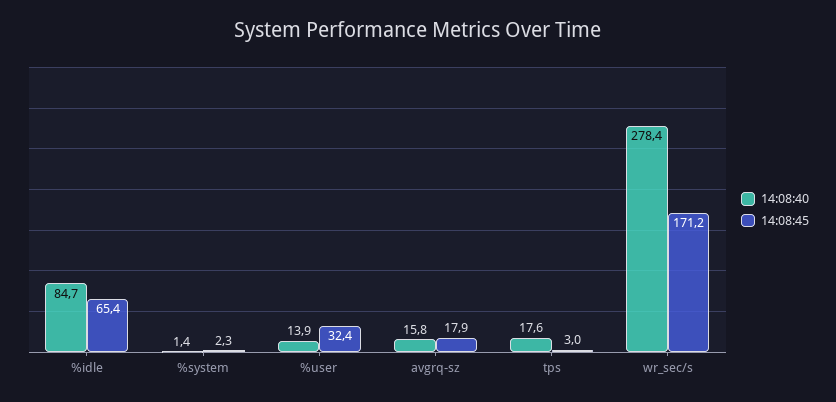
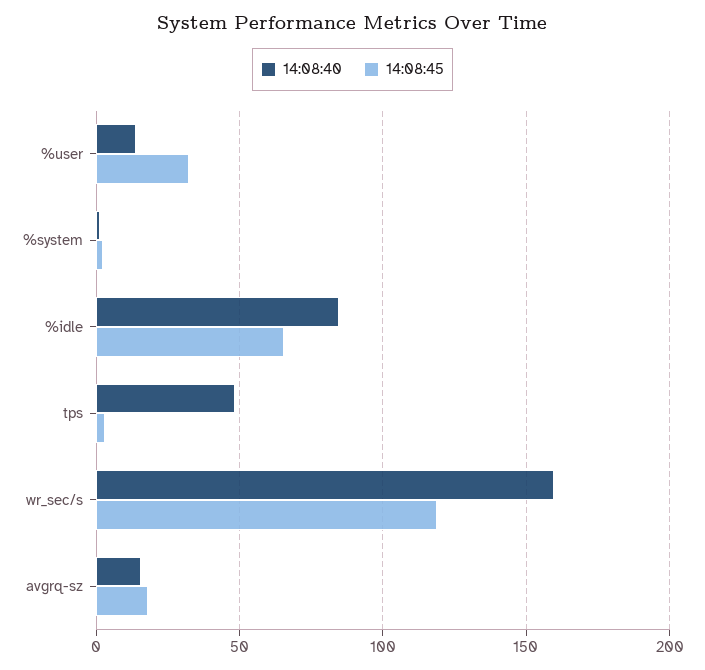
  {
    "14:08:40": {
      "%idle": 84.7,
      "%system": 1.4,
      "%user": 13.9,
      "avgrq-sz": 15.8,
-     "tps": 17.6,
+     "tps": 50,
-     "wr_sec/s": 278.4
+     "wr_sec/s": 160
    },
    "14:08:45": {
      "%idle": 65.4,
      "%system": 2.3,
      "%user": 32.4,
      "avgrq-sz": 17.9,
      "tps": 3,
-     "wr_sec/s": 171.2
+     "wr_sec/s": 120
    }
  }

